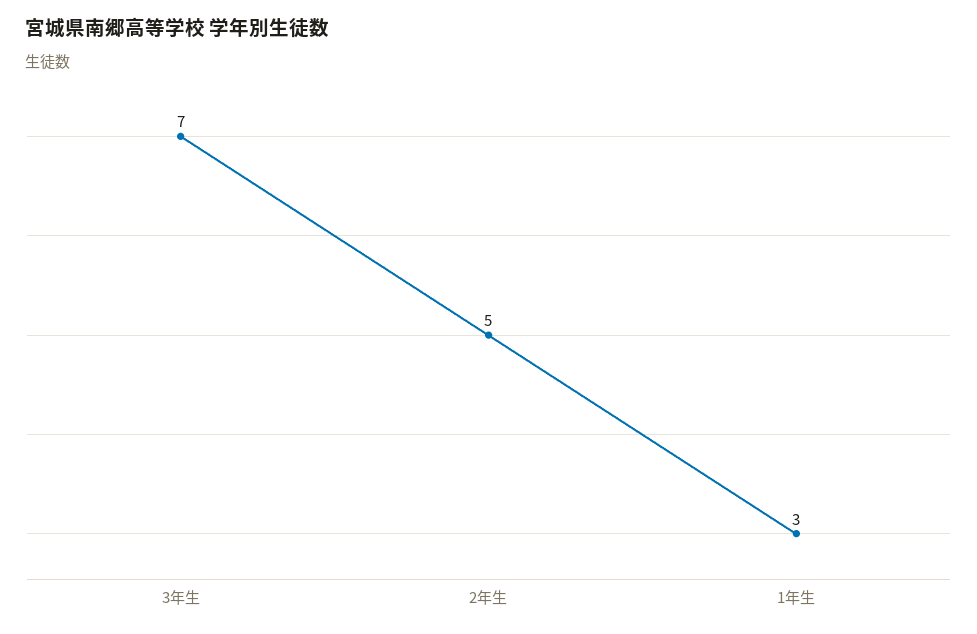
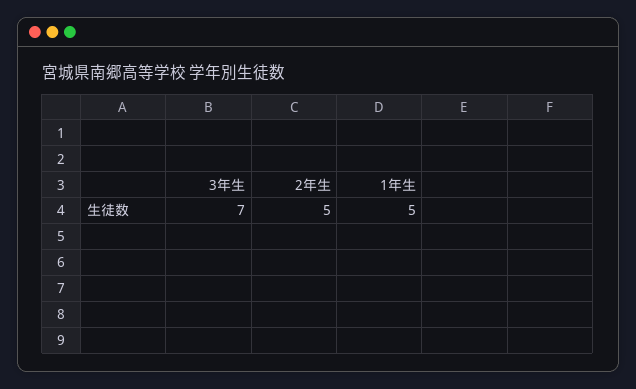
  {
    "3年生": 7,
    "2年生": 5,
-   "1年生": 3
+   "1年生": 5
  }

